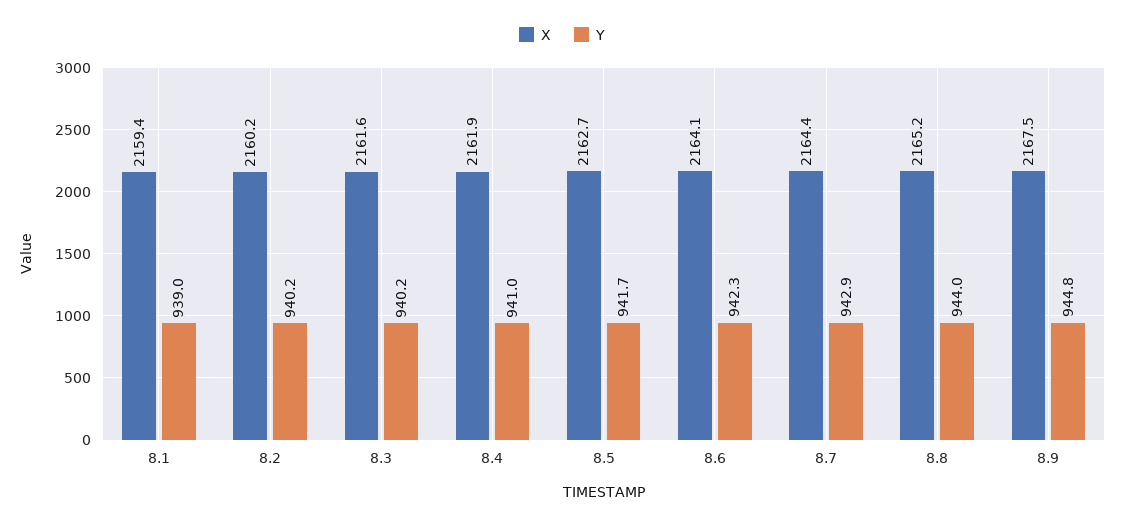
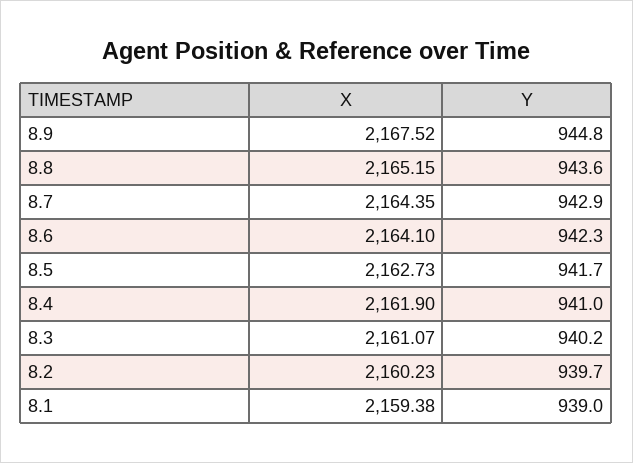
  {
    "X": {
      "8.1": 2159.38,
      "8.2": 2160.23,
-     "8.3": 2161.6,
+     "8.3": 2161.07,
      "8.4": 2161.9,
      "8.5": 2162.73,
      "8.6": 2164.1,
      "8.7": 2164.35,
      "8.8": 2165.15,
      "8.9": 2167.52
    },
    "Y": {
      "8.1": 939,
-     "8.2": 940.2,
+     "8.2": 939.7,
      "8.3": 940.2,
      "8.4": 941,
      "8.5": 941.7,
      "8.6": 942.3,
      "8.7": 942.9,
-     "8.8": 944,
+     "8.8": 943.6,
      "8.9": 944.8
    }
  }

